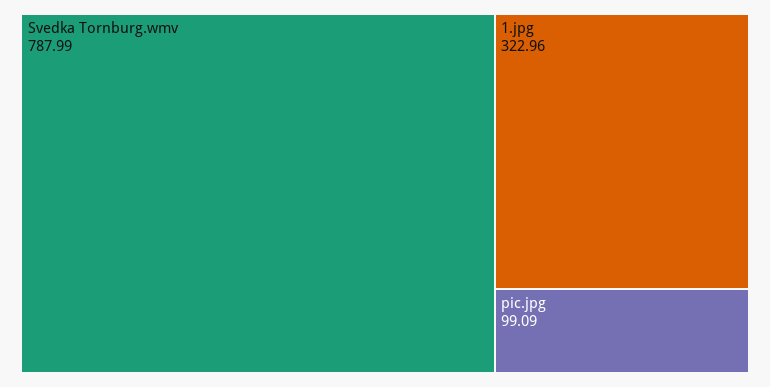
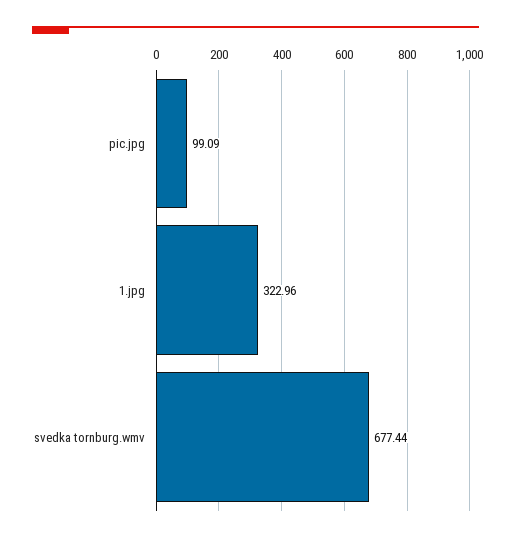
  {
-   "Svedka Tornburg.wmv": 787.99,
+   "Svedka Tornburg.wmv": 677.44,
    "1.jpg": 322.96,
    "pic.jpg": 99.09
  }

